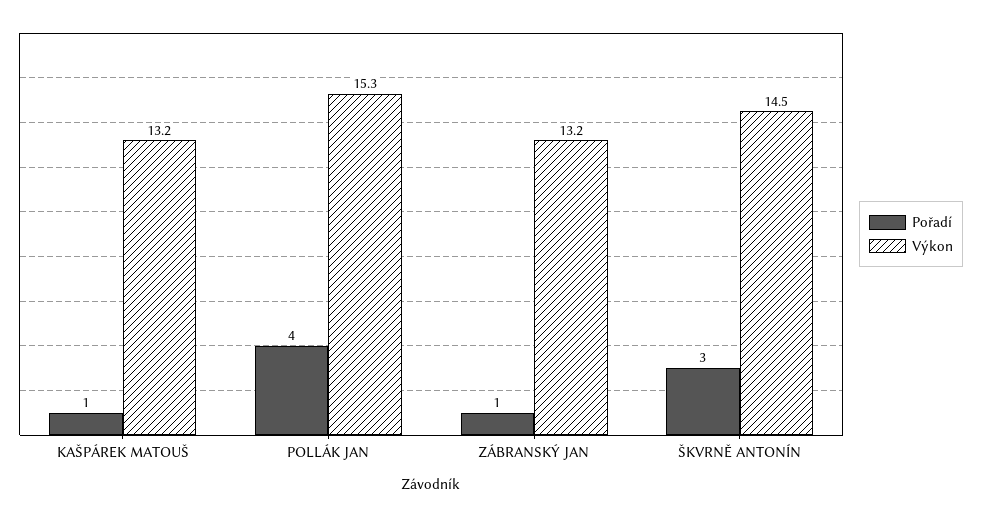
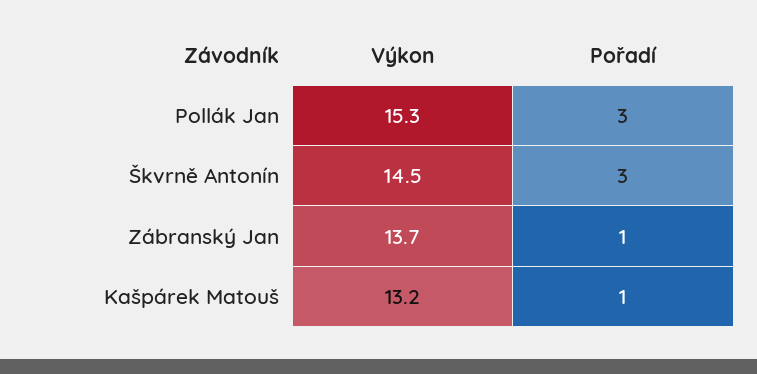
  {
    "Pořadí": {
      "KAŠPÁREK MATOUŠ": 1,
-     "POLLÁK JAN": 4,
+     "POLLÁK JAN": 3,
      "ZÁBRANSKÝ JAN": 1,
      "ŠKVRNĚ ANTONÍN": 3
    },
    "Výkon": {
      "KAŠPÁREK MATOUŠ": 13.2,
      "POLLÁK JAN": 15.3,
-     "ZÁBRANSKÝ JAN": 13.2,
+     "ZÁBRANSKÝ JAN": 13.7,
      "ŠKVRNĚ ANTONÍN": 14.5
    }
  }

